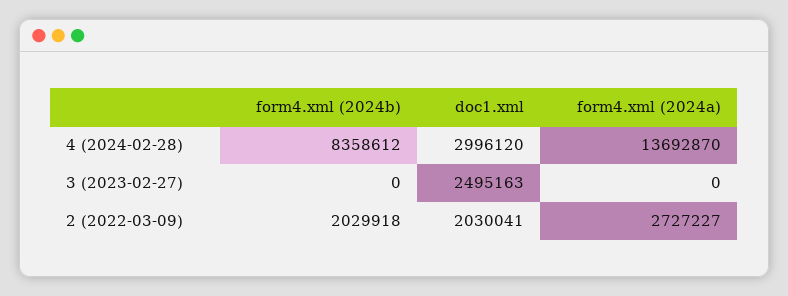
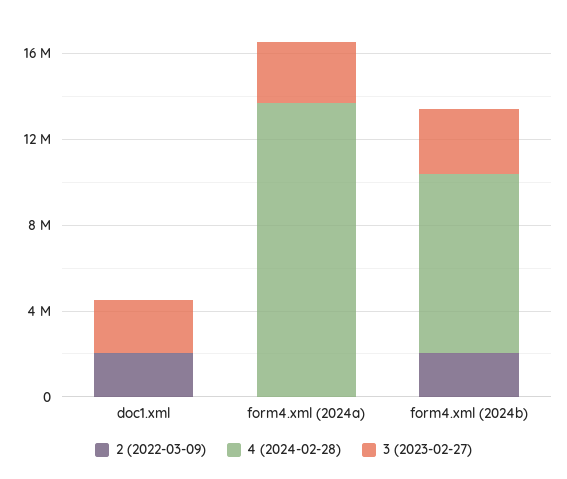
  {
    "4 (2024-02-28)": {
      "form4.xml (2024b)": 8358612,
-     "doc1.xml": 2996120,
+     "doc1.xml": 0,
      "form4.xml (2024a)": 13692870
    },
    "3 (2023-02-27)": {
-     "form4.xml (2024b)": 0,
+     "form4.xml (2024b)": 3000000,
      "doc1.xml": 2495163,
-     "form4.xml (2024a)": 0
+     "form4.xml (2024a)": 3000000
    },
    "2 (2022-03-09)": {
      "form4.xml (2024b)": 2029918,
      "doc1.xml": 2030041,
-     "form4.xml (2024a)": 2727227
+     "form4.xml (2024a)": 0
    }
  }

